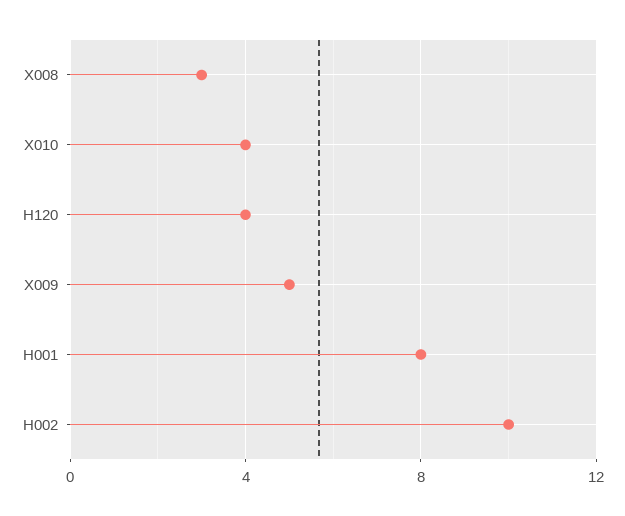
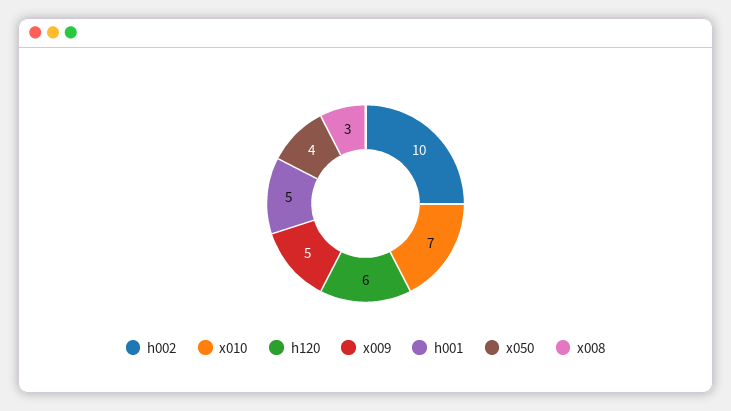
  {
    "X008": 3,
-   "X010": 4,
+   "X010": 7,
-   "H120": 4,
+   "H120": 6,
    "X009": 5,
-   "H001": 8,
+   "H001": 5,
-   "H002": 10
+   "H002": 10,
+   "x050": 4
  }

